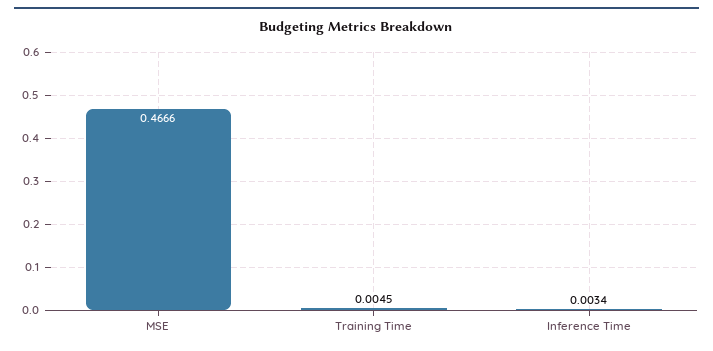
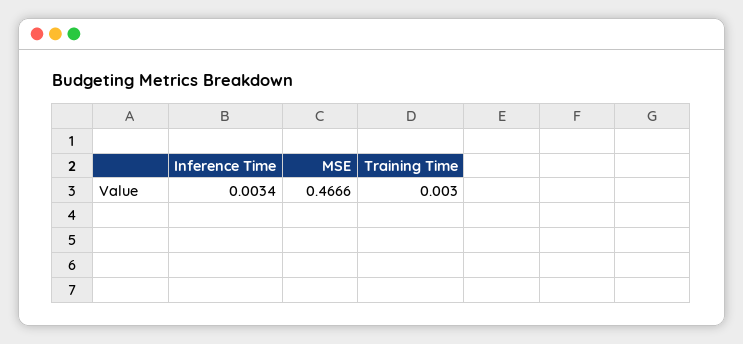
  {
    "MSE": 0.4666,
-   "Training Time": 0.0045,
+   "Training Time": 0.003,
    "Inference Time": 0.0034
  }

